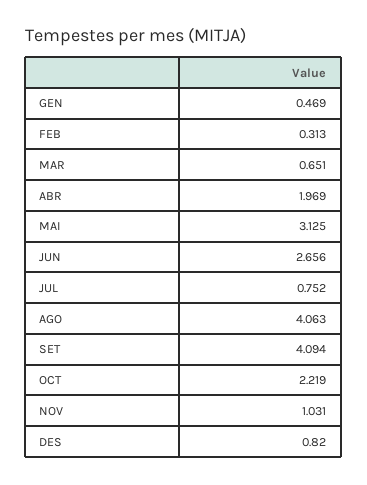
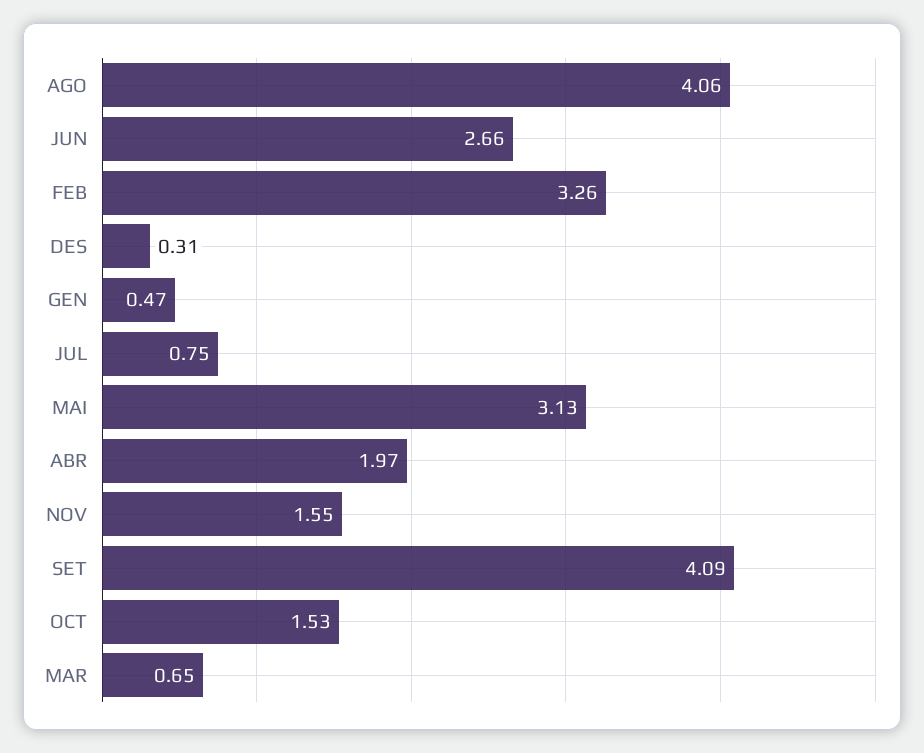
  {
    "GEN": 0.469,
-   "FEB": 0.313,
+   "FEB": 3.26,
    "MAR": 0.651,
    "ABR": 1.969,
    "MAI": 3.125,
    "JUN": 2.656,
    "JUL": 0.752,
    "AGO": 4.063,
    "SET": 4.094,
-   "OCT": 2.219,
+   "OCT": 1.53,
-   "NOV": 1.031,
+   "NOV": 1.55,
-   "DES": 0.82
+   "DES": 0.31
  }

